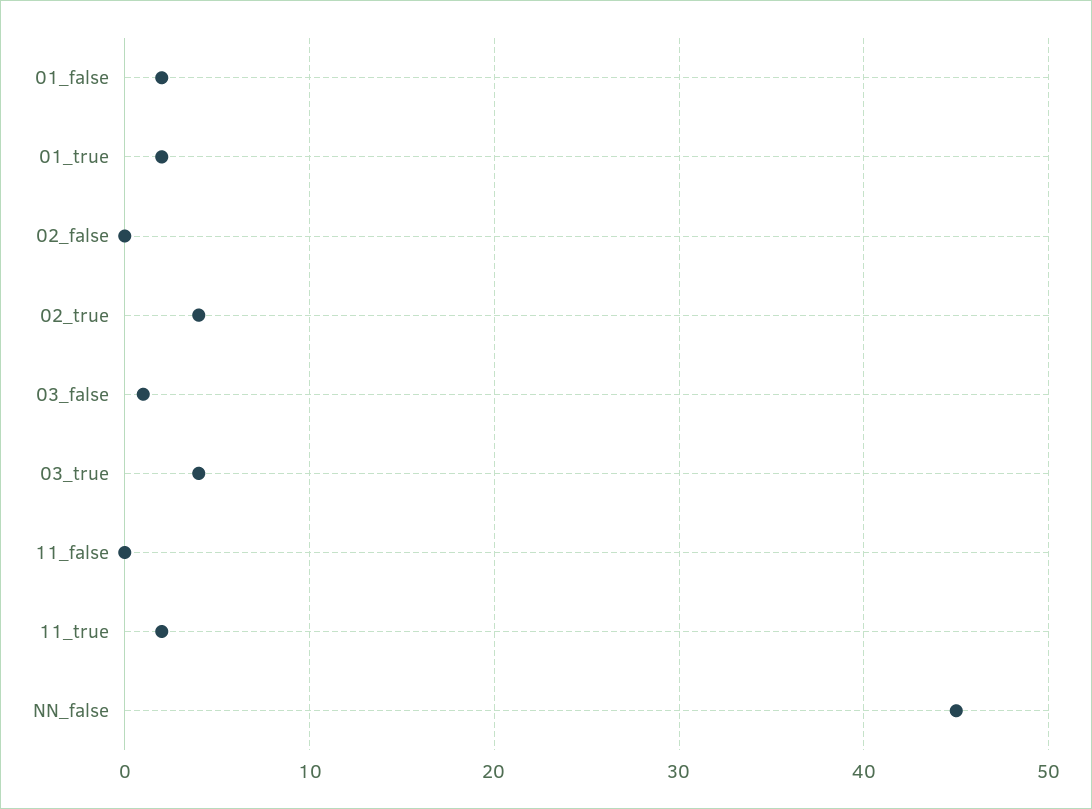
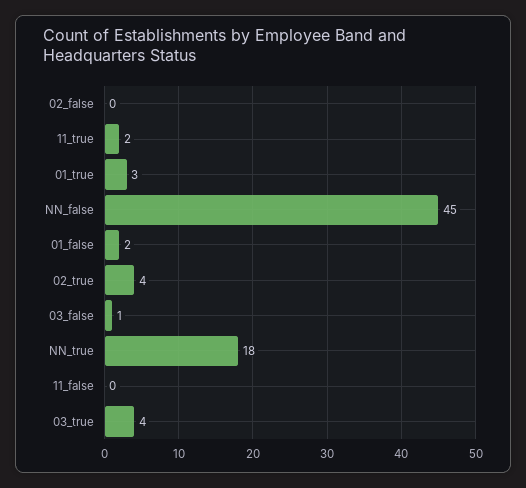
  {
    "01_false": 2,
-   "01_true": 2,
+   "01_true": 3,
    "02_false": 0,
    "02_true": 4,
    "03_false": 1,
    "03_true": 4,
    "11_false": 0,
    "11_true": 2,
-   "NN_false": 45
+   "NN_false": 45,
+   "NN_true": 18
  }

